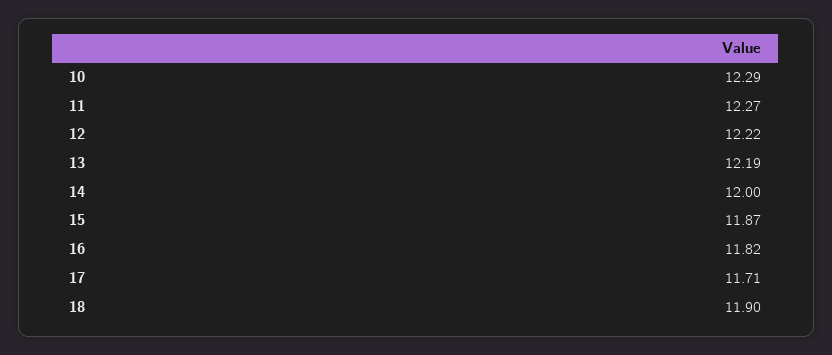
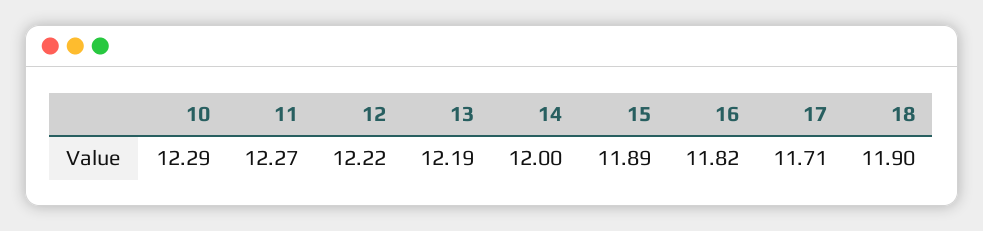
  {
    "10": 12.29,
    "11": 12.27,
    "12": 12.22,
    "13": 12.19,
    "14": 12,
-   "15": 11.87,
+   "15": 11.89,
    "16": 11.82,
    "17": 11.71,
    "18": 11.9
  }

